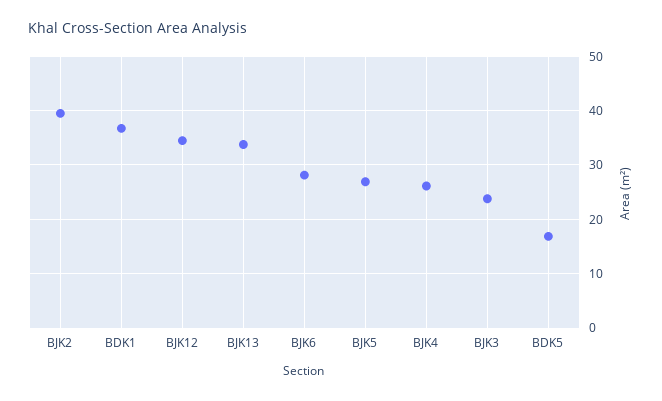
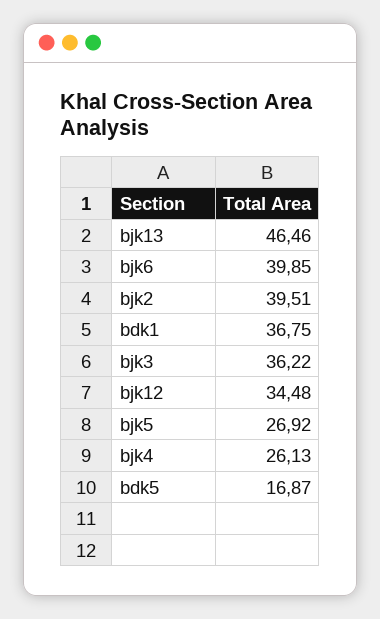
  {
    "BJK2": 39.51,
    "BDK1": 36.75,
    "BJK12": 34.48,
-   "BJK13": 34,
+   "BJK13": 46.46,
-   "BJK6": 28,
+   "BJK6": 39.85,
    "BJK5": 26.92,
    "BJK4": 26.13,
-   "BJK3": 24,
+   "BJK3": 36.22,
    "BDK5": 16.87
  }

